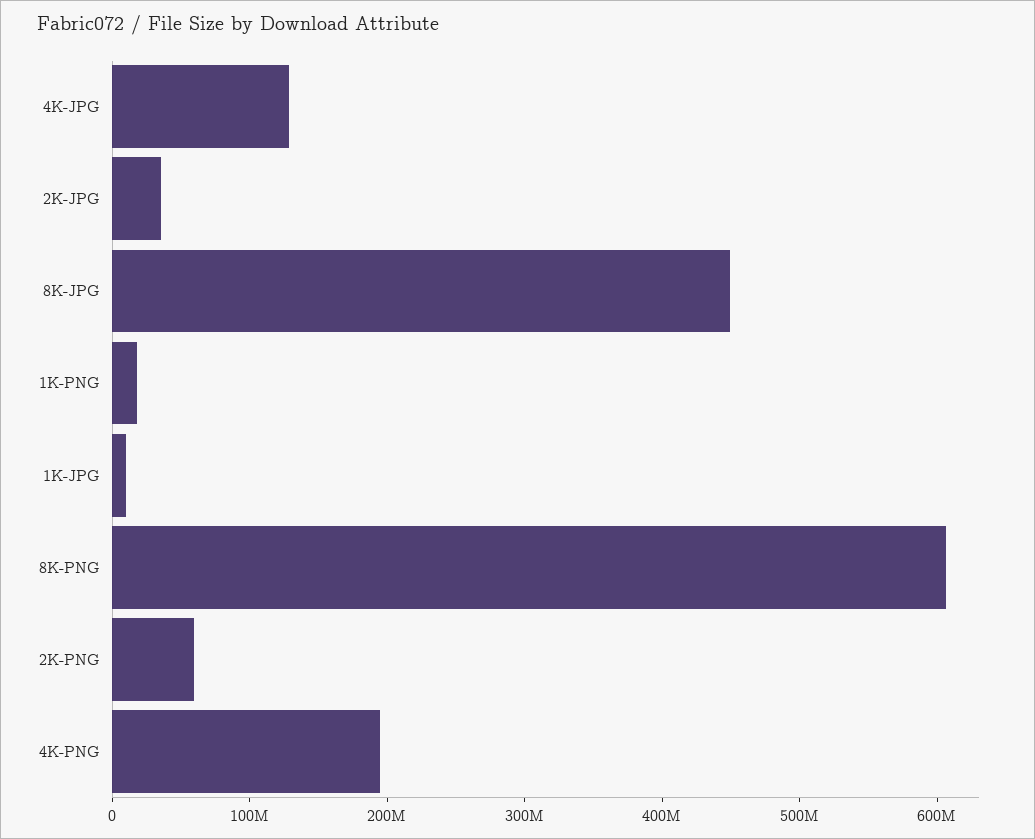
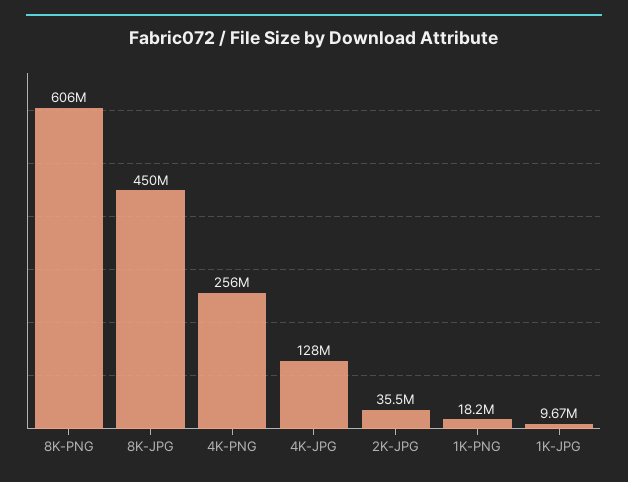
  {
    "4K-JPG": 128000000,
    "2K-JPG": 35500000,
    "8K-JPG": 450000000,
    "1K-PNG": 18200000,
    "1K-JPG": 9670000,
    "8K-PNG": 606000000,
-   "2K-PNG": 60000000,
-   "4K-PNG": 200000000
+   "4K-PNG": 256000000
  }

